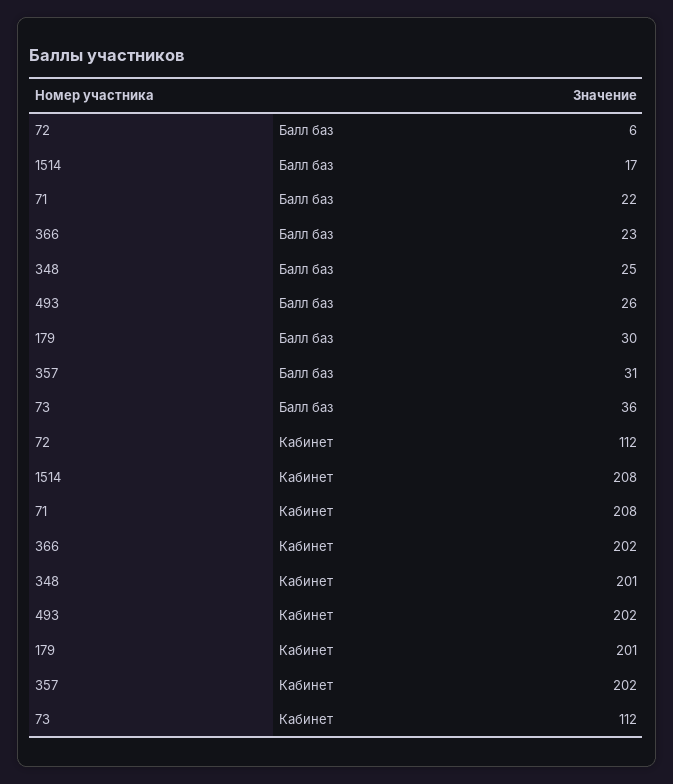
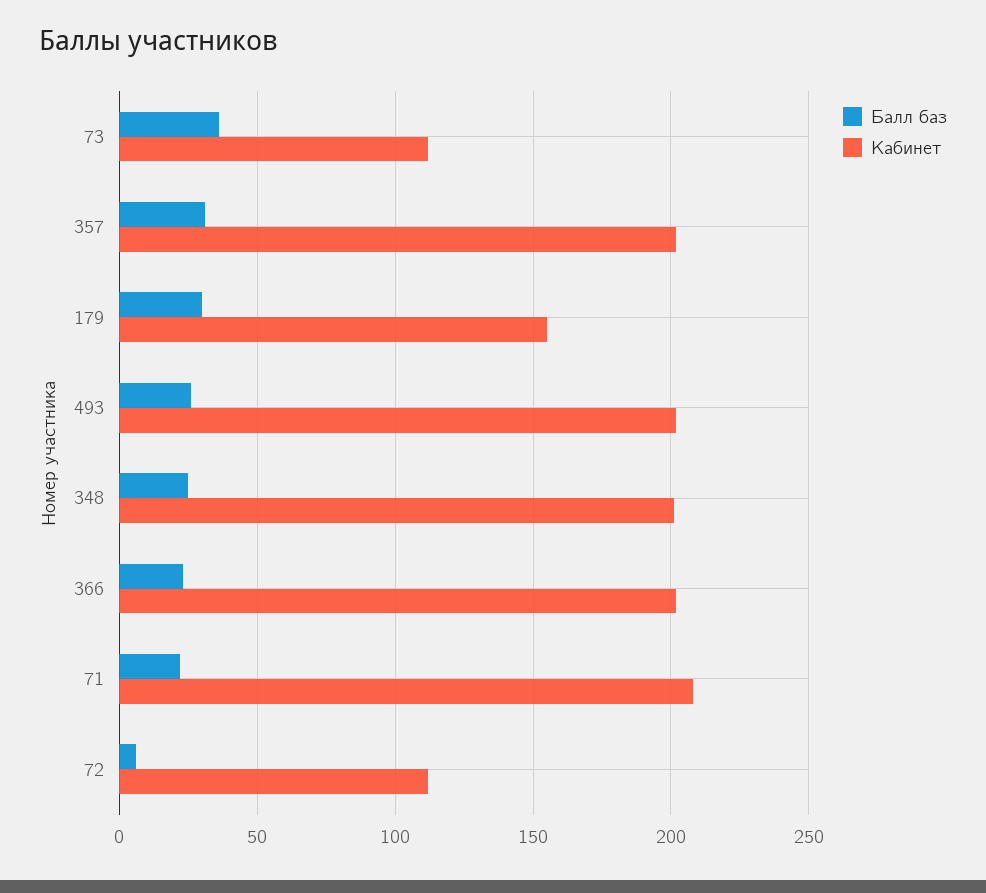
  {
    "Балл баз": {
      "72": 6,
-     "1514": 17,
      "71": 22,
      "366": 23,
      "348": 25,
      "493": 26,
      "179": 30,
      "357": 31,
      "73": 36
    },
    "Кабинет": {
      "72": 112,
-     "1514": 208,
      "71": 208,
      "366": 202,
      "348": 201,
      "493": 202,
-     "179": 201,
+     "179": 155,
      "357": 202,
      "73": 112
    }
  }

